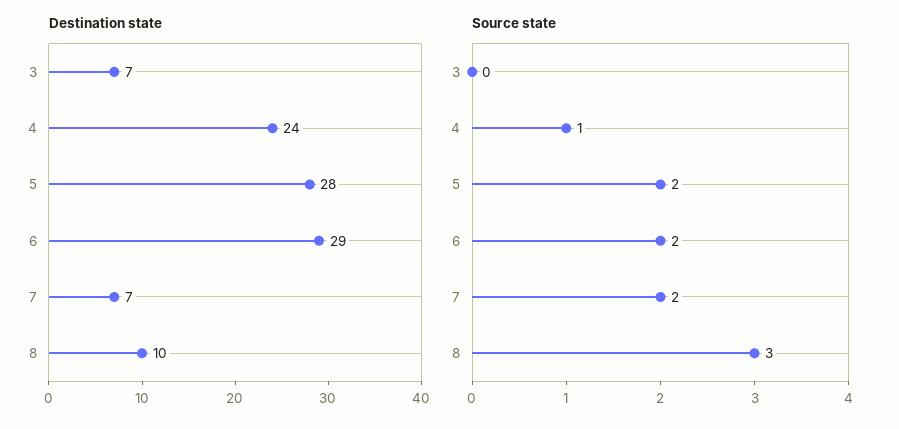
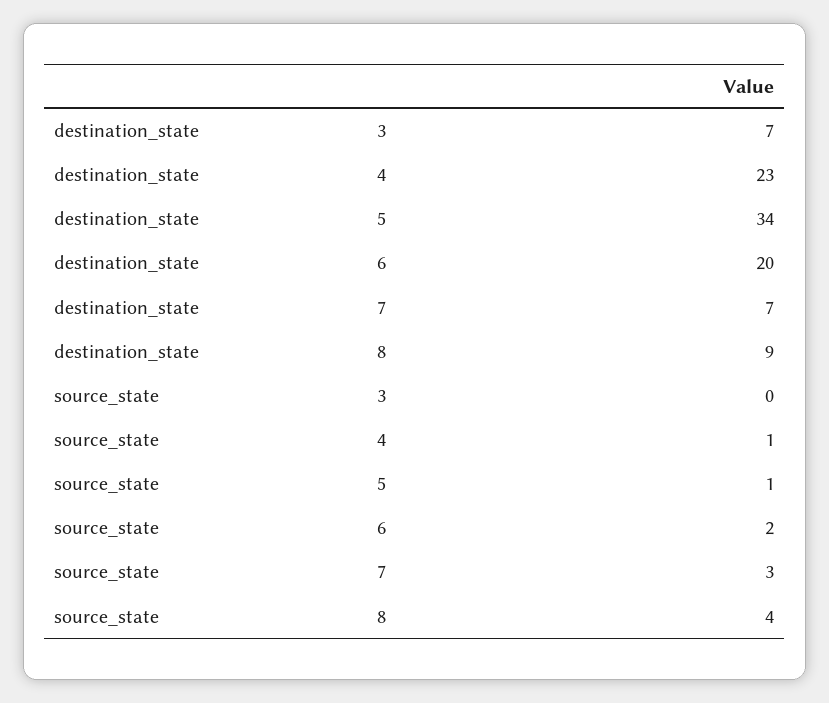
  {
    "Destination state": {
      "3": 7,
-     "4": 24,
+     "4": 23,
-     "5": 28,
+     "5": 34,
-     "6": 29,
+     "6": 20,
      "7": 7,
-     "8": 10
+     "8": 9
    },
    "Source state": {
      "3": 0,
      "4": 1,
-     "5": 2,
+     "5": 1,
      "6": 2,
-     "7": 2,
+     "7": 3,
-     "8": 3
+     "8": 4
    }
  }

